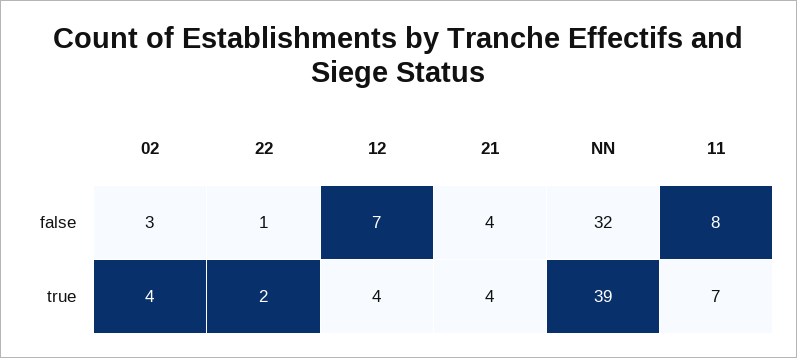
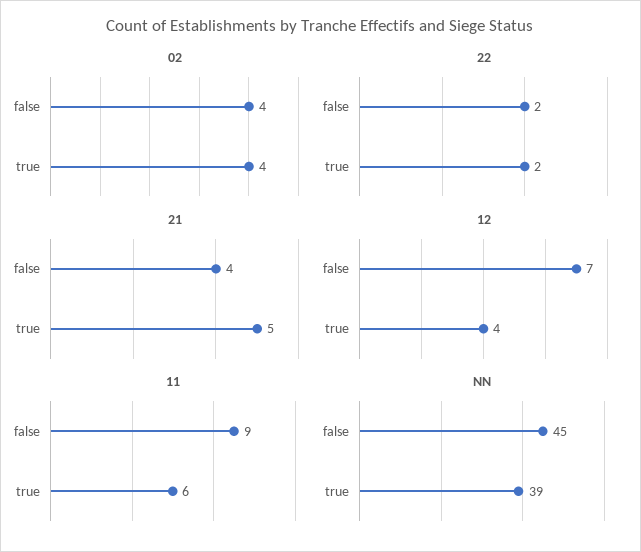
  {
    "02": {
-     "false": 3,
+     "false": 4,
      "true": 4
    },
    "22": {
-     "false": 1,
+     "false": 2,
      "true": 2
    },
    "12": {
      "false": 7,
      "true": 4
    },
    "21": {
      "false": 4,
-     "true": 4
+     "true": 5
    },
    "NN": {
-     "false": 32,
+     "false": 45,
      "true": 39
    },
    "11": {
-     "false": 8,
+     "false": 9,
-     "true": 7
+     "true": 6
    }
  }

